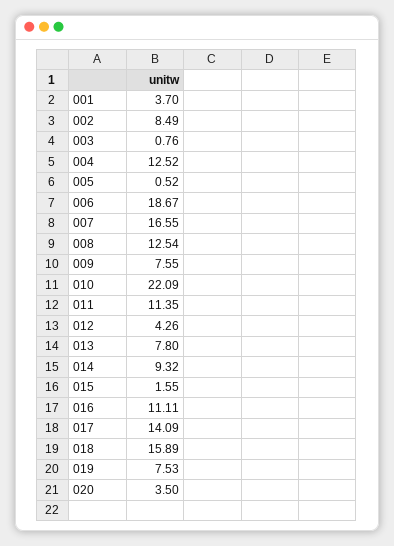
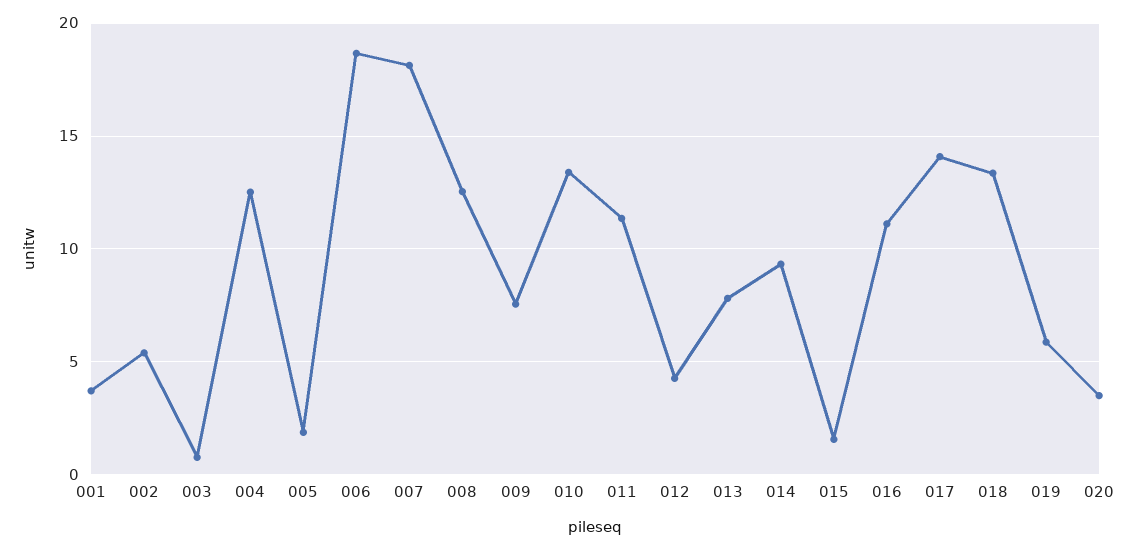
  {
    "001": 3.7,
-   "002": 8.49,
+   "002": 5.5,
    "003": 0.76,
    "004": 12.52,
-   "005": 0.52,
+   "005": 2,
    "006": 18.67,
-   "007": 16.55,
+   "007": 18,
    "008": 12.54,
    "009": 7.55,
-   "010": 22.09,
+   "010": 13.5,
    "011": 11.35,
    "012": 4.26,
    "013": 7.8,
    "014": 9.32,
    "015": 1.55,
    "016": 11.11,
    "017": 14.09,
-   "018": 15.89,
+   "018": 13.5,
-   "019": 7.53,
+   "019": 6,
    "020": 3.5
  }

